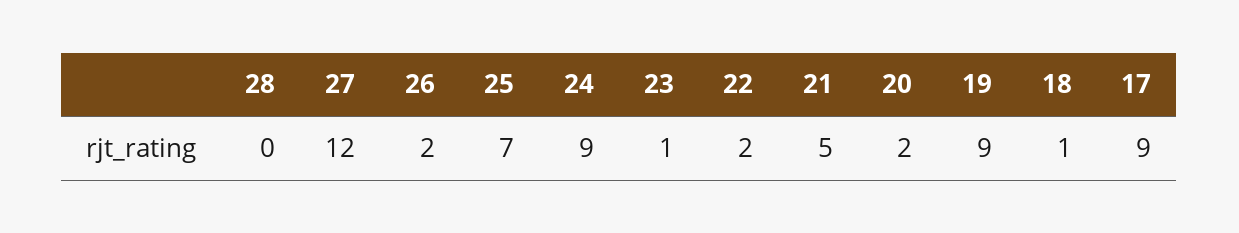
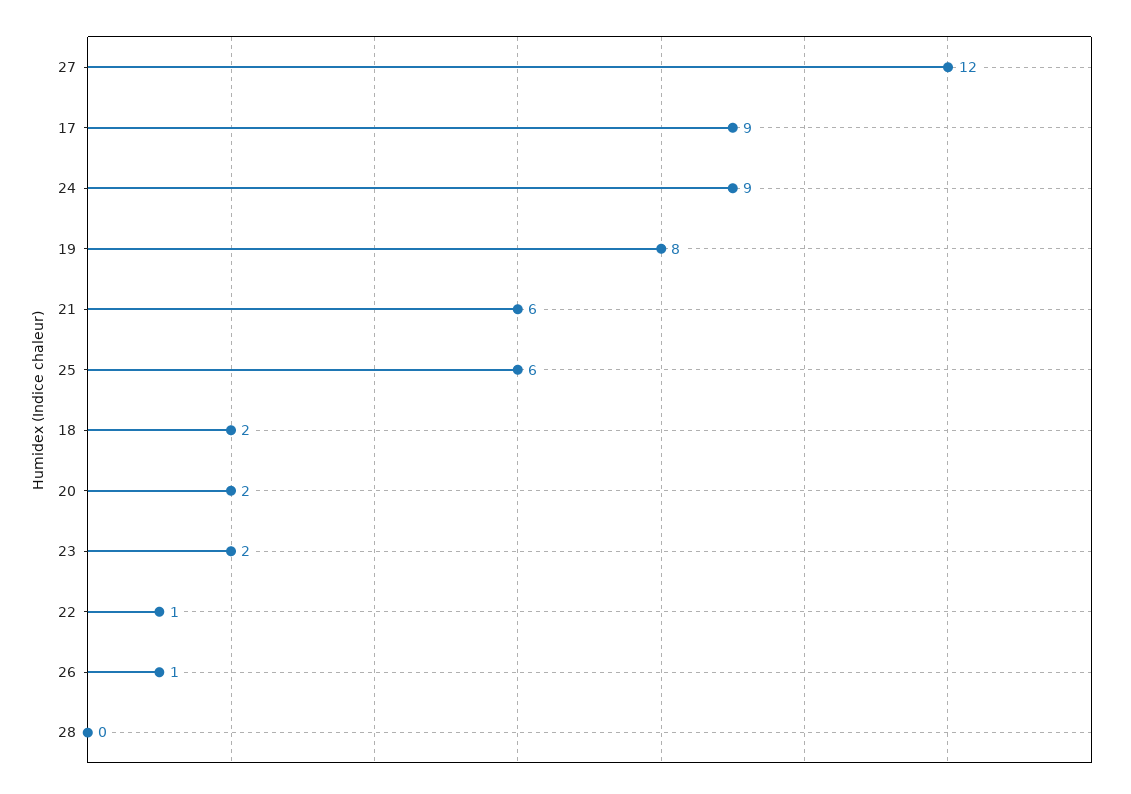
  {
    "28": 0,
    "27": 12,
-   "26": 2,
+   "26": 1,
-   "25": 7,
+   "25": 6,
    "24": 9,
-   "23": 1,
+   "23": 2,
-   "22": 2,
+   "22": 1,
-   "21": 5,
+   "21": 6,
    "20": 2,
-   "19": 9,
+   "19": 8,
-   "18": 1,
+   "18": 2,
    "17": 9
  }

